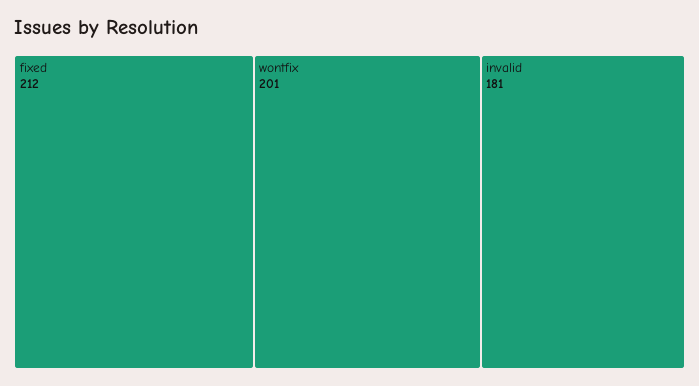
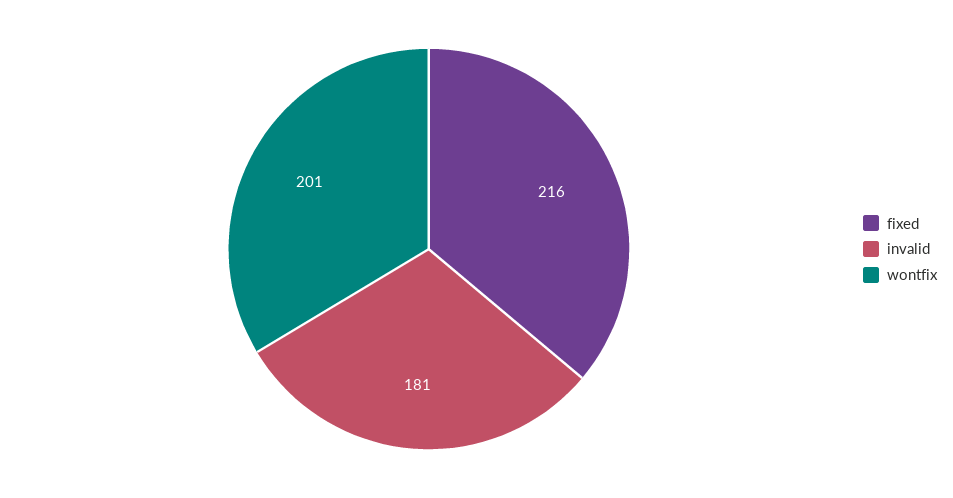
  {
-   "fixed": 212,
+   "fixed": 216,
    "wontfix": 201,
    "invalid": 181
  }

